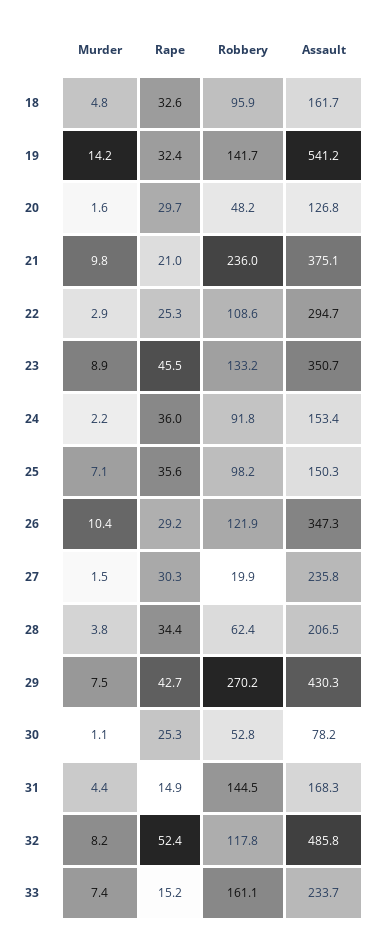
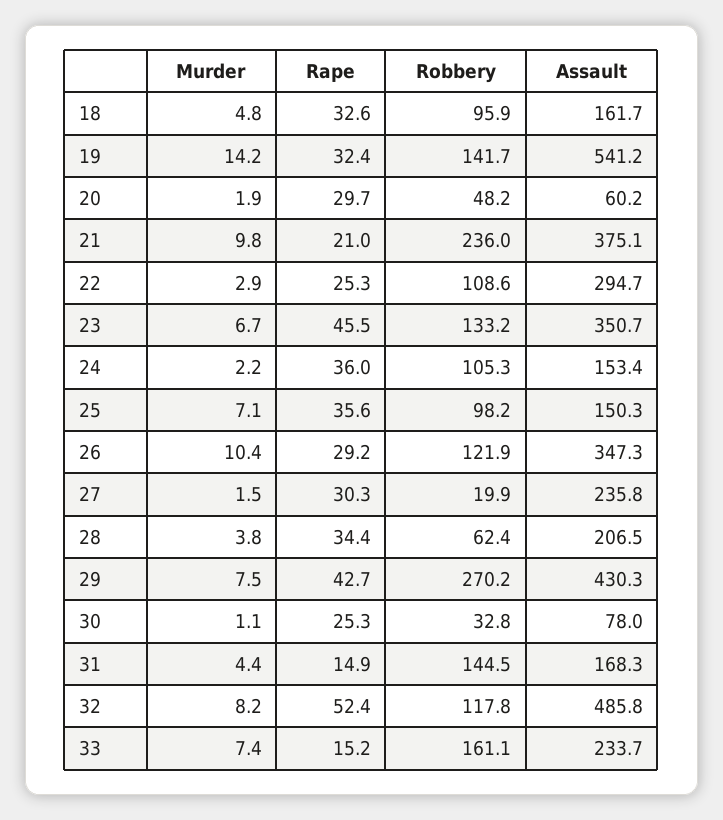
  {
    "Murder": {
      "18": 4.8,
      "19": 14.2,
-     "20": 1.6,
+     "20": 1.9,
      "21": 9.8,
      "22": 2.9,
-     "23": 8.9,
+     "23": 6.7,
      "24": 2.2,
      "25": 7.1,
      "26": 10.4,
      "27": 1.5,
      "28": 3.8,
      "29": 7.5,
      "30": 1.1,
      "31": 4.4,
      "32": 8.2,
      "33": 7.4
    },
    "Rape": {
      "18": 32.6,
      "19": 32.4,
      "20": 29.7,
      "21": 21,
      "22": 25.3,
      "23": 45.5,
      "24": 36,
      "25": 35.6,
      "26": 29.2,
      "27": 30.3,
      "28": 34.4,
      "29": 42.7,
      "30": 25.3,
      "31": 14.9,
      "32": 52.4,
      "33": 15.2
    },
    "Robbery": {
      "18": 95.9,
      "19": 141.7,
      "20": 48.2,
      "21": 236,
      "22": 108.6,
      "23": 133.2,
-     "24": 91.8,
+     "24": 105.3,
      "25": 98.2,
      "26": 121.9,
      "27": 19.9,
      "28": 62.4,
      "29": 270.2,
-     "30": 52.8,
+     "30": 32.8,
      "31": 144.5,
      "32": 117.8,
      "33": 161.1
    },
    "Assault": {
      "18": 161.7,
      "19": 541.2,
-     "20": 126.8,
+     "20": 60.2,
      "21": 375.1,
      "22": 294.7,
      "23": 350.7,
      "24": 153.4,
      "25": 150.3,
      "26": 347.3,
      "27": 235.8,
      "28": 206.5,
      "29": 430.3,
-     "30": 78.2,
+     "30": 78,
      "31": 168.3,
      "32": 485.8,
      "33": 233.7
    }
  }

